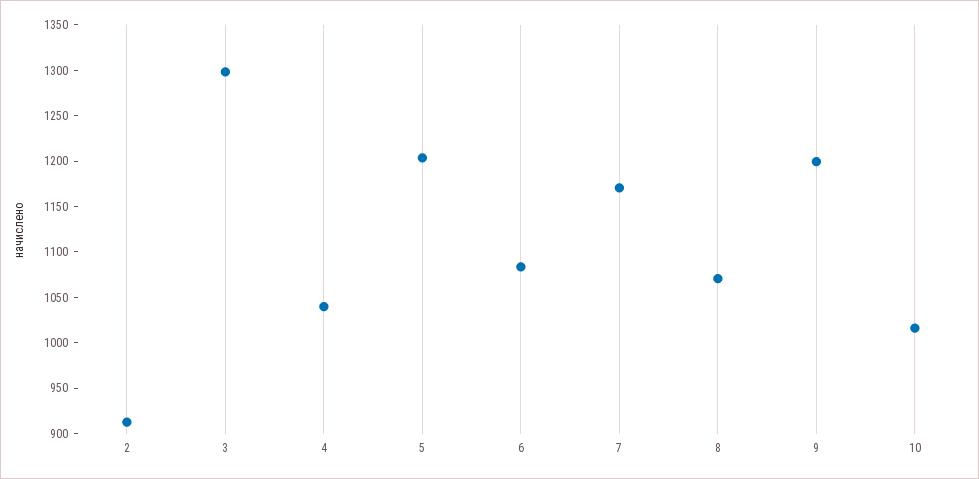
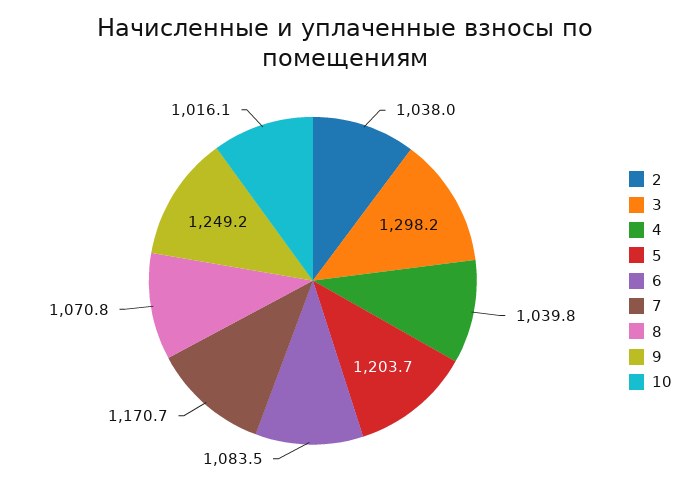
  {
-   "2": 910,
+   "2": 1038,
    "3": 1298.2,
    "4": 1039.8,
    "5": 1203.7,
    "6": 1083.5,
    "7": 1170.7,
    "8": 1070.8,
-   "9": 1200,
+   "9": 1249.2,
    "10": 1016.1
  }

